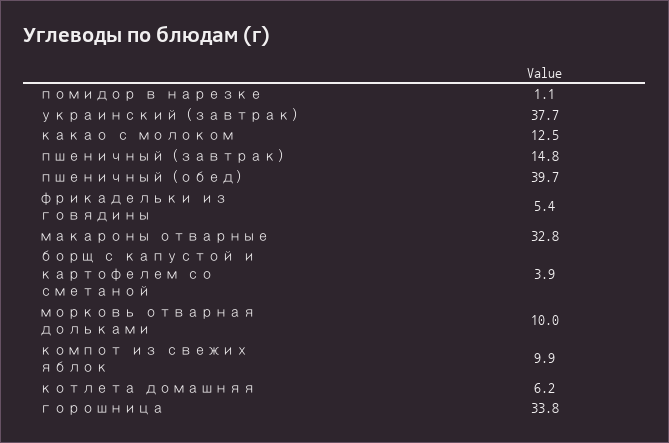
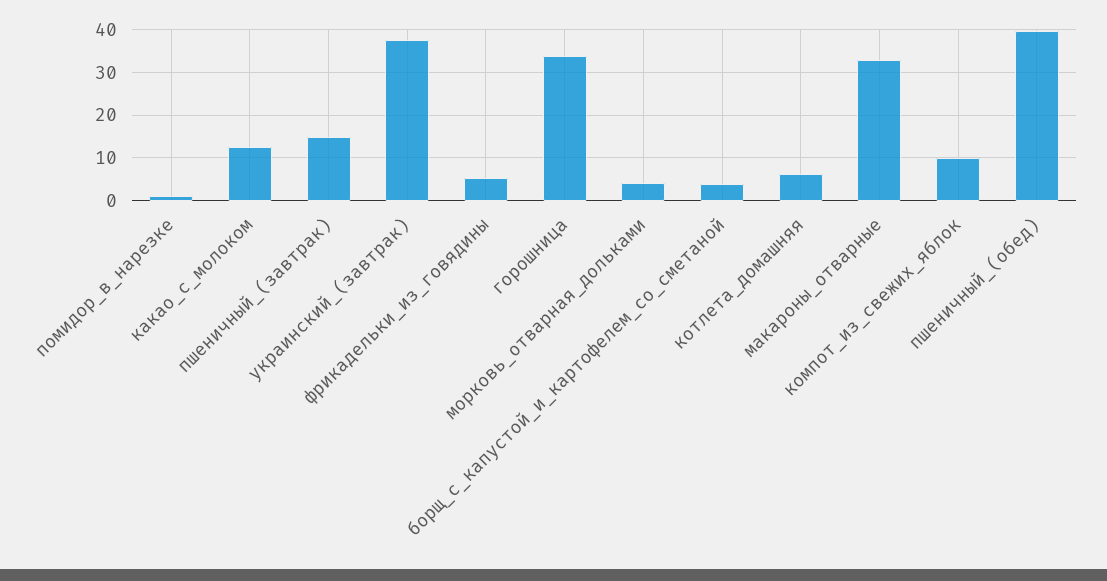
  {
    "помидор в нарезке": 1.1,
    "украинский (завтрак)": 37.7,
    "какао с молоком": 12.5,
    "пшеничный (завтрак)": 14.8,
    "пшеничный (обед)": 39.7,
    "фрикадельки из говядины": 5.4,
    "макароны отварные": 32.8,
    "борщ с капустой и картофелем со сметаной": 3.9,
-   "морковь отварная дольками": 10,
+   "морковь отварная дольками": 4,
    "компот из свежих яблок": 9.9,
    "котлета домашняя": 6.2,
    "горошница": 33.8
  }

